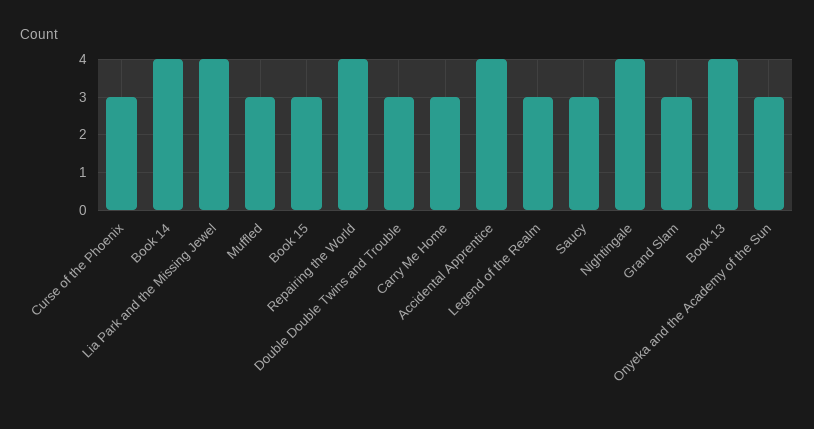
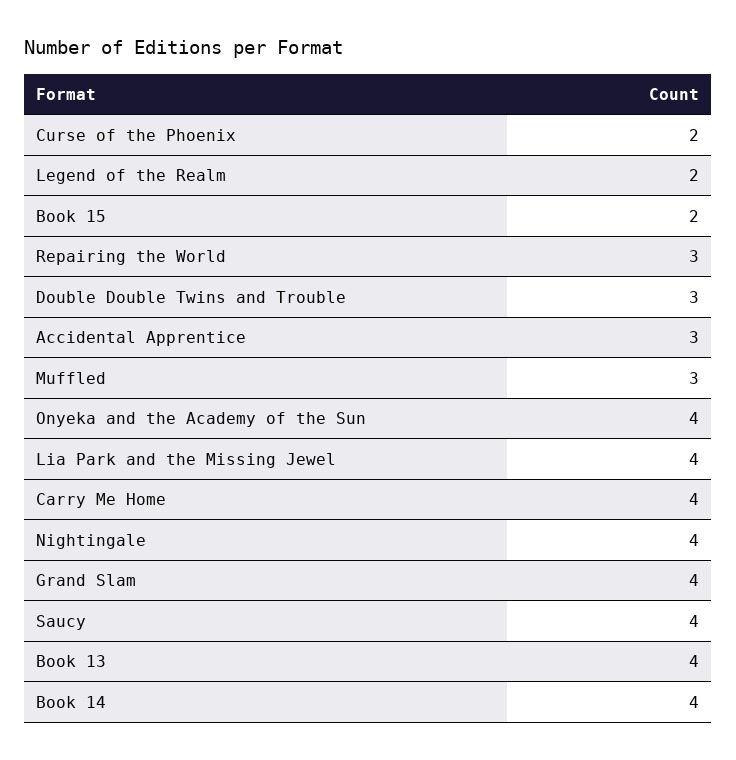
  {
-   "Curse of the Phoenix": 3,
+   "Curse of the Phoenix": 2,
    "Book 14": 4,
    "Lia Park and the Missing Jewel": 4,
    "Muffled": 3,
-   "Book 15": 3,
+   "Book 15": 2,
-   "Repairing the World": 4,
+   "Repairing the World": 3,
    "Double Double Twins and Trouble": 3,
-   "Carry Me Home": 3,
+   "Carry Me Home": 4,
-   "Accidental Apprentice": 4,
+   "Accidental Apprentice": 3,
-   "Legend of the Realm": 3,
+   "Legend of the Realm": 2,
-   "Saucy": 3,
+   "Saucy": 4,
    "Nightingale": 4,
-   "Grand Slam": 3,
+   "Grand Slam": 4,
    "Book 13": 4,
-   "Onyeka and the Academy of the Sun": 3
+   "Onyeka and the Academy of the Sun": 4
  }

